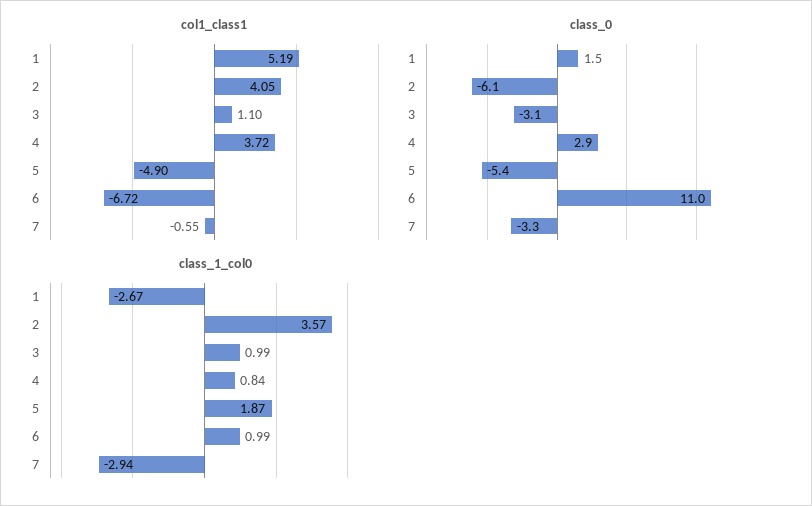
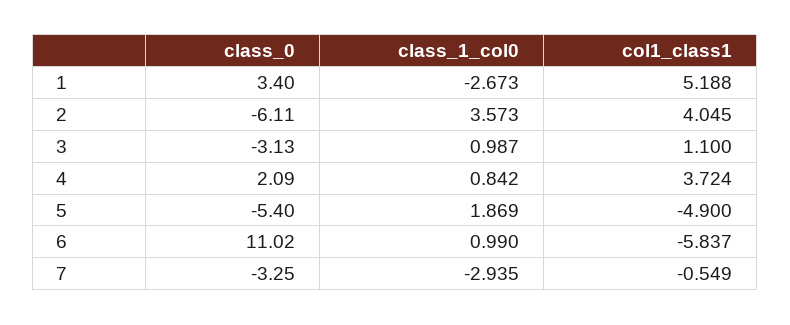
  {
    "col1_class1": {
      "1": 5.188,
      "2": 4.045,
      "3": 1.1,
      "4": 3.724,
      "5": -4.9,
-     "6": -6.72,
+     "6": -5.837,
      "7": -0.549
    },
    "class_0": {
-     "1": 1.5,
+     "1": 3.4,
      "2": -6.11,
      "3": -3.13,
-     "4": 2.9,
+     "4": 2.09,
      "5": -5.4,
      "6": 11.02,
      "7": -3.25
    },
    "class_1_col0": {
      "1": -2.673,
      "2": 3.573,
      "3": 0.987,
      "4": 0.842,
      "5": 1.869,
      "6": 0.99,
      "7": -2.935
    }
  }

